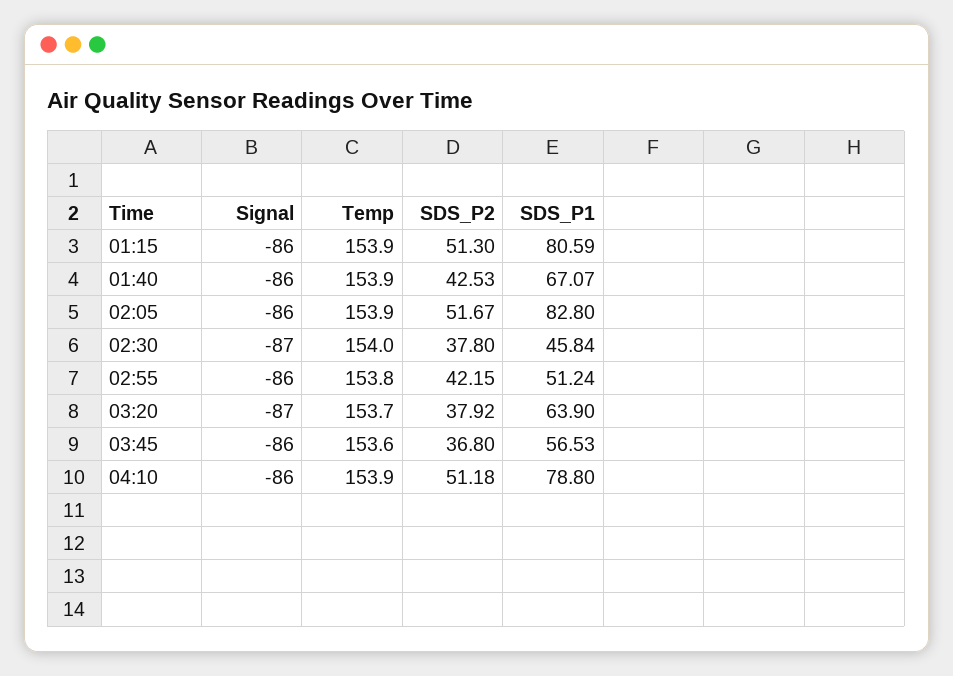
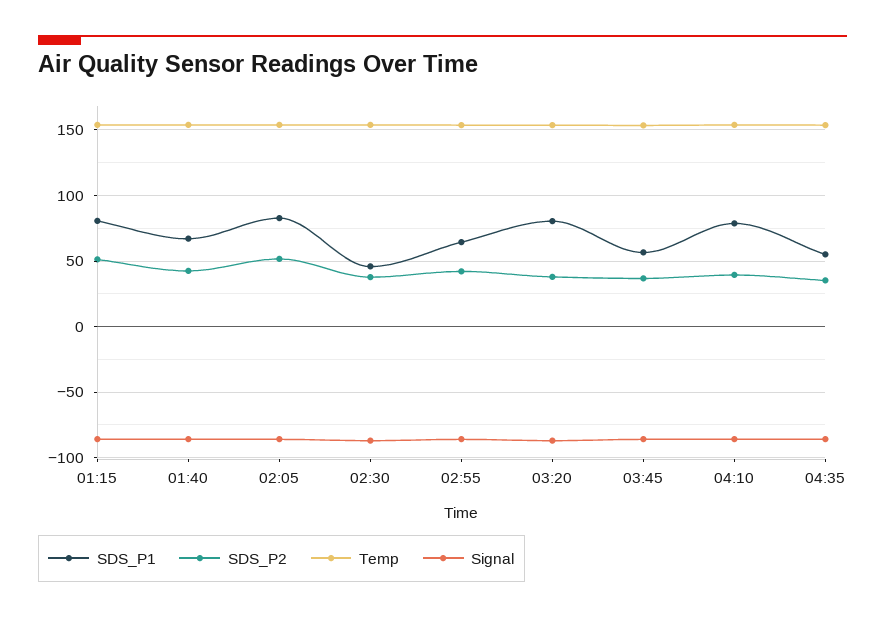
  {
    "Signal": {
      "01:15": -86,
      "01:40": -86,
      "02:05": -86,
      "02:30": -87,
      "02:55": -86,
      "03:20": -87,
      "03:45": -86,
-     "04:10": -86
+     "04:10": -86,
+     "04:35": -85
    },
    "Temp": {
      "01:15": 153.9,
      "01:40": 153.9,
      "02:05": 153.9,
      "02:30": 154,
      "02:55": 153.8,
      "03:20": 153.7,
      "03:45": 153.6,
-     "04:10": 153.9
+     "04:10": 153.9,
+     "04:35": 155
    },
    "SDS_P2": {
      "01:15": 51.3,
      "01:40": 42.53,
      "02:05": 51.67,
      "02:30": 37.8,
      "02:55": 42.15,
      "03:20": 37.92,
      "03:45": 36.8,
-     "04:10": 51.18
+     "04:10": 40,
+     "04:35": 35
    },
    "SDS_P1": {
      "01:15": 80.59,
      "01:40": 67.07,
      "02:05": 82.8,
      "02:30": 45.84,
-     "02:55": 51.24,
+     "02:55": 65,
-     "03:20": 63.9,
+     "03:20": 80,
      "03:45": 56.53,
-     "04:10": 78.8
+     "04:10": 78.8,
+     "04:35": 55
    }
  }

